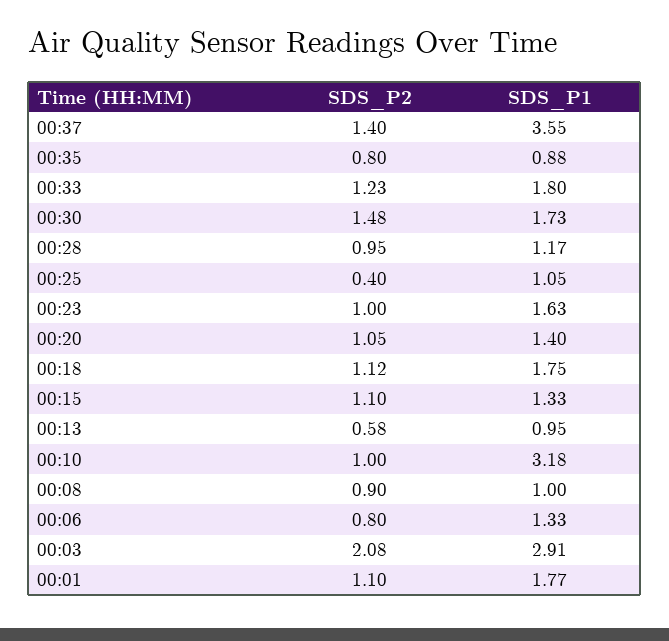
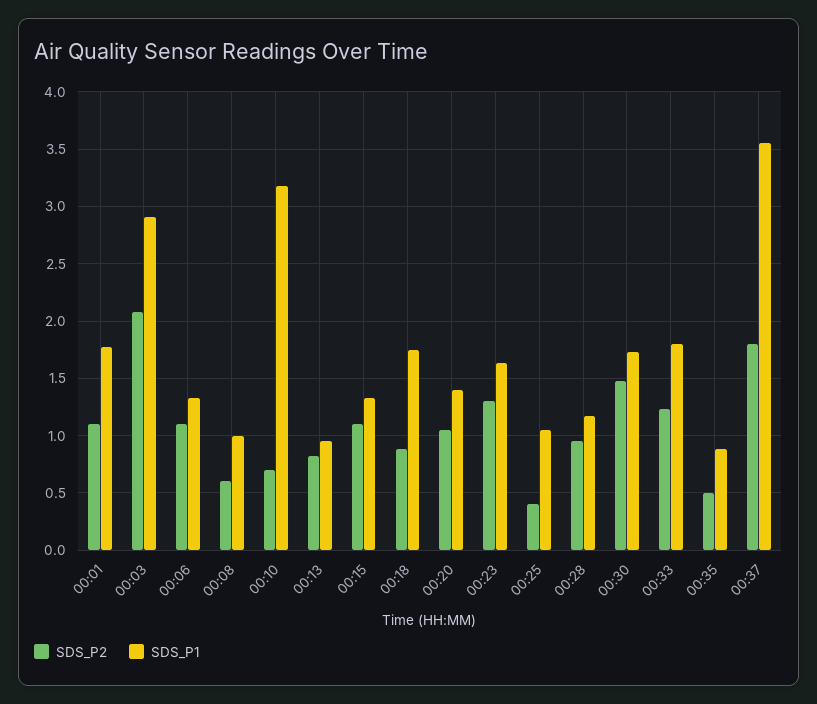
  {
    "SDS_P2": {
-     "00:37": 1.4,
+     "00:37": 1.8,
-     "00:35": 0.8,
+     "00:35": 0.5,
      "00:33": 1.23,
      "00:30": 1.48,
      "00:28": 0.95,
      "00:25": 0.4,
-     "00:23": 1,
+     "00:23": 1.3,
      "00:20": 1.05,
-     "00:18": 1.12,
+     "00:18": 0.9,
      "00:15": 1.1,
-     "00:13": 0.58,
+     "00:13": 0.8,
-     "00:10": 1,
+     "00:10": 0.7,
-     "00:08": 0.9,
+     "00:08": 0.6,
-     "00:06": 0.8,
+     "00:06": 1.1,
      "00:03": 2.08,
      "00:01": 1.1
    },
    "SDS_P1": {
      "00:37": 3.55,
      "00:35": 0.88,
      "00:33": 1.8,
      "00:30": 1.73,
      "00:28": 1.17,
      "00:25": 1.05,
      "00:23": 1.63,
      "00:20": 1.4,
      "00:18": 1.75,
      "00:15": 1.33,
      "00:13": 0.95,
      "00:10": 3.18,
      "00:08": 1,
      "00:06": 1.33,
      "00:03": 2.91,
      "00:01": 1.77
    }
  }

